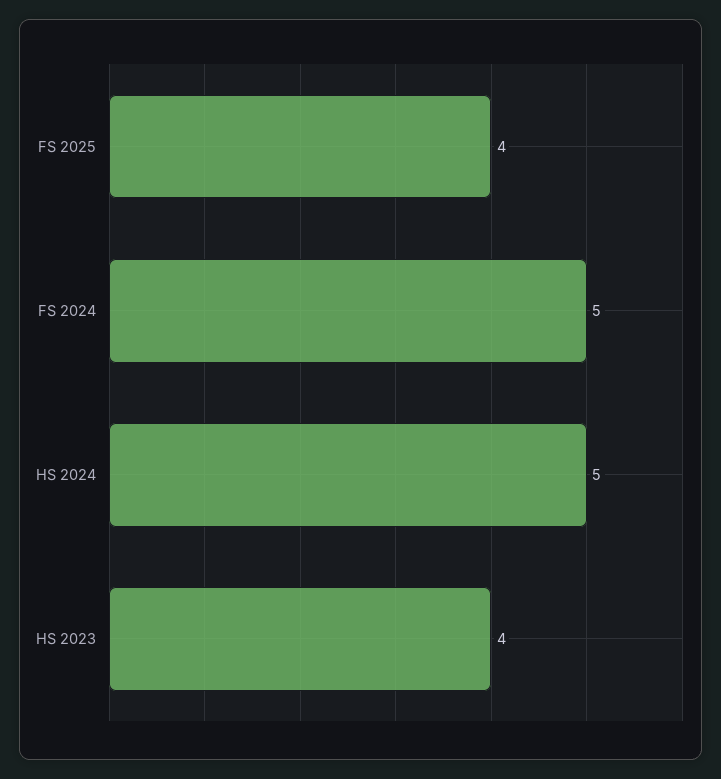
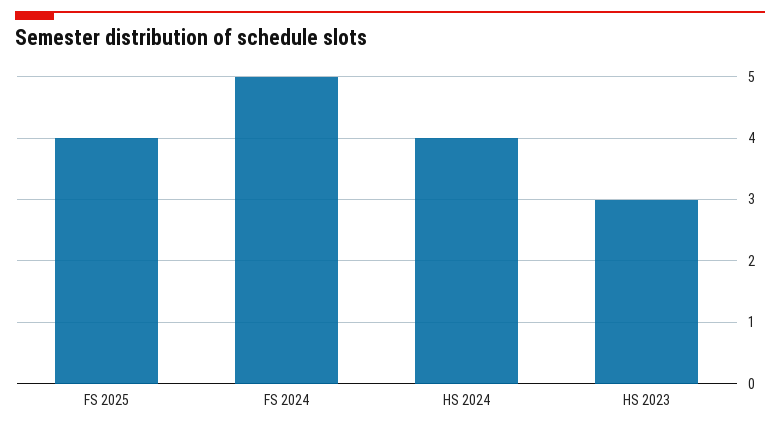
  {
    "FS 2025": 4,
    "FS 2024": 5,
-   "HS 2024": 5,
+   "HS 2024": 4,
-   "HS 2023": 4
+   "HS 2023": 3
  }

